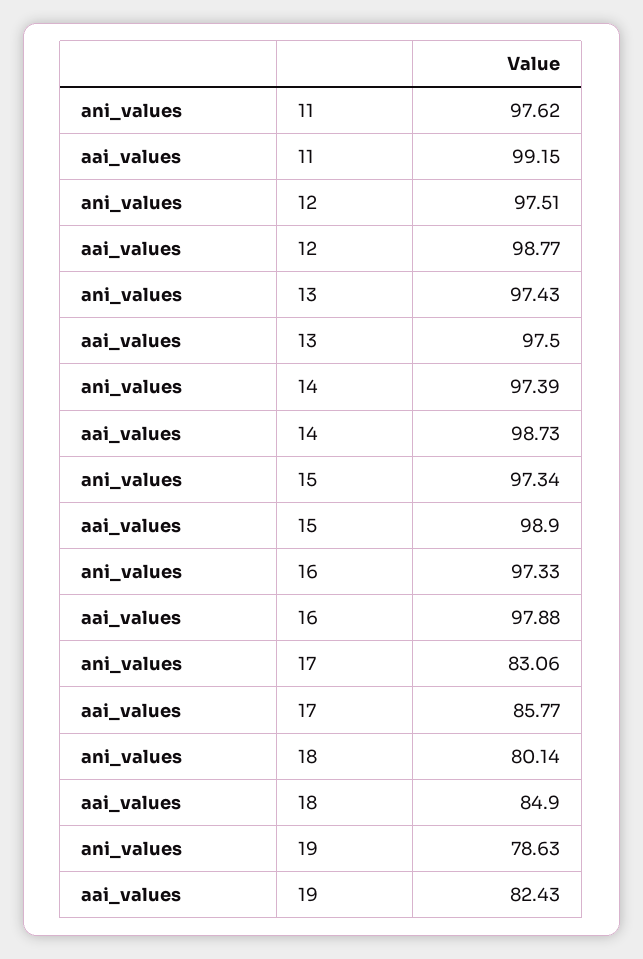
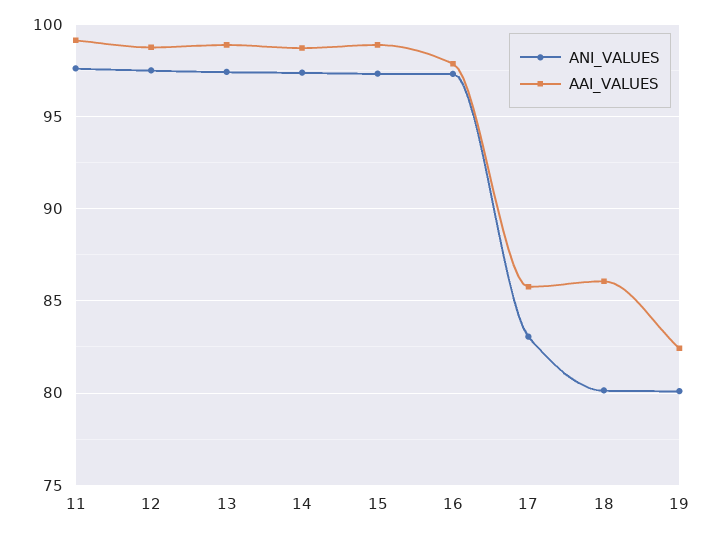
  {
    "ani_values": {
      "11": 97.62,
      "12": 97.51,
      "13": 97.43,
      "14": 97.39,
      "15": 97.34,
      "16": 97.33,
      "17": 83.06,
      "18": 80.14,
-     "19": 78.63
+     "19": 80
    },
    "aai_values": {
      "11": 99.15,
      "12": 98.77,
-     "13": 97.5,
+     "13": 99,
      "14": 98.73,
      "15": 98.9,
      "16": 97.88,
      "17": 85.77,
-     "18": 84.9,
+     "18": 86,
      "19": 82.43
    }
  }

